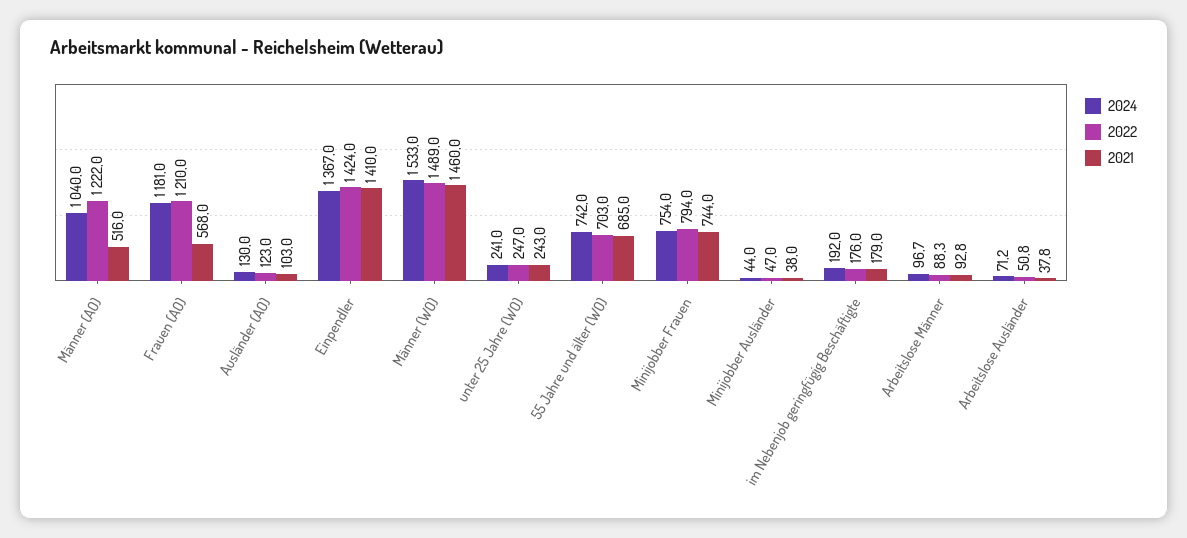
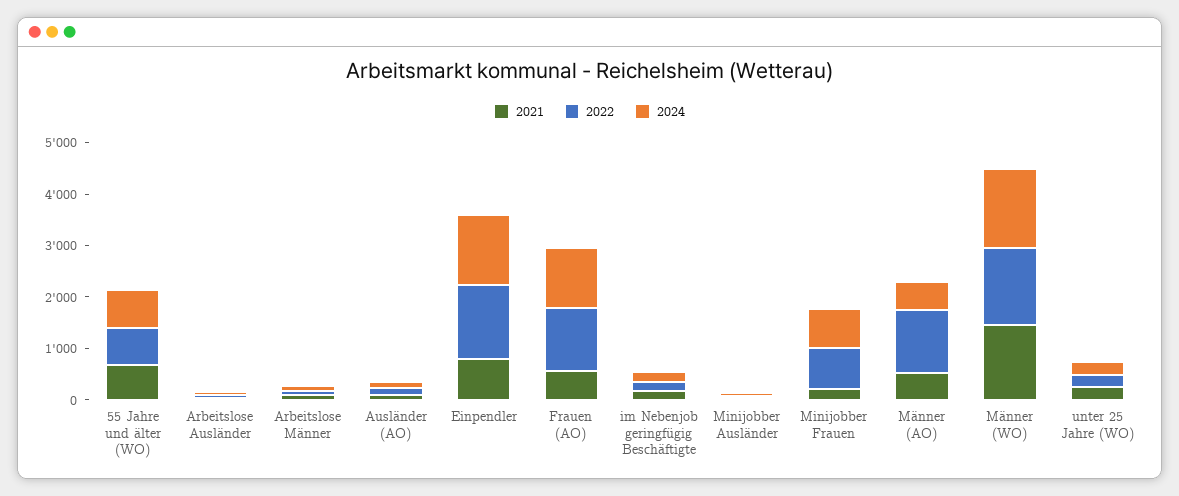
  {
    "2024": {
-     "Männer (AO)": 1040,
+     "Männer (AO)": 600,
      "Frauen (AO)": 1181,
      "Ausländer (AO)": 130,
      "Einpendler": 1367,
      "Männer (WO)": 1533,
      "unter 25 Jahre (WO)": 241,
      "55 Jahre und älter (WO)": 742,
      "Minijobber Frauen": 754,
      "Minijobber Ausländer": 44,
      "im Nebenjob geringfügig Beschäftigte": 192,
      "Arbeitslose Männer": 96.7,
      "Arbeitslose Ausländer": 71.2
    },
    "2022": {
      "Männer (AO)": 1222,
      "Frauen (AO)": 1210,
      "Ausländer (AO)": 123,
      "Einpendler": 1424,
      "Männer (WO)": 1489,
      "unter 25 Jahre (WO)": 247,
      "55 Jahre und älter (WO)": 703,
      "Minijobber Frauen": 794,
      "Minijobber Ausländer": 47,
      "im Nebenjob geringfügig Beschäftigte": 176,
      "Arbeitslose Männer": 88.3,
      "Arbeitslose Ausländer": 50.8
    },
    "2021": {
      "Männer (AO)": 516,
      "Frauen (AO)": 568,
      "Ausländer (AO)": 103,
-     "Einpendler": 1410,
+     "Einpendler": 800,
      "Männer (WO)": 1460,
      "unter 25 Jahre (WO)": 243,
      "55 Jahre und älter (WO)": 685,
-     "Minijobber Frauen": 744,
+     "Minijobber Frauen": 200,
      "Minijobber Ausländer": 38,
      "im Nebenjob geringfügig Beschäftigte": 179,
      "Arbeitslose Männer": 92.8,
      "Arbeitslose Ausländer": 37.8
    }
  }

